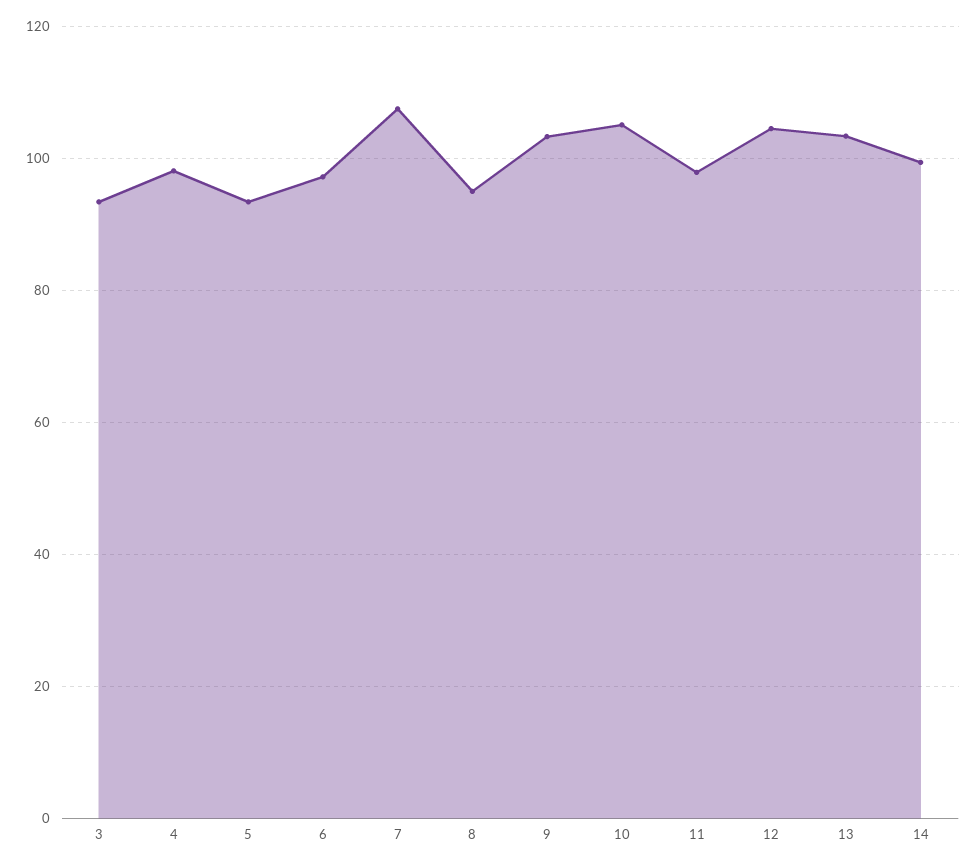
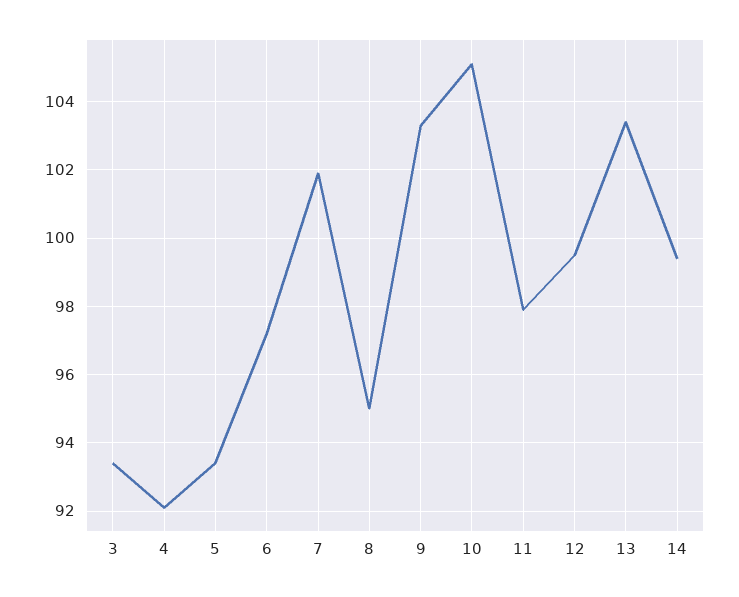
  {
    "3": 93.5,
-   "4": 98,
+   "4": 92,
    "5": 93.5,
    "6": 97,
-   "7": 108,
+   "7": 102,
    "8": 95,
    "9": 103.5,
    "10": 105,
    "11": 98,
-   "12": 104,
+   "12": 99.5,
    "13": 103.5,
    "14": 99.5
  }

